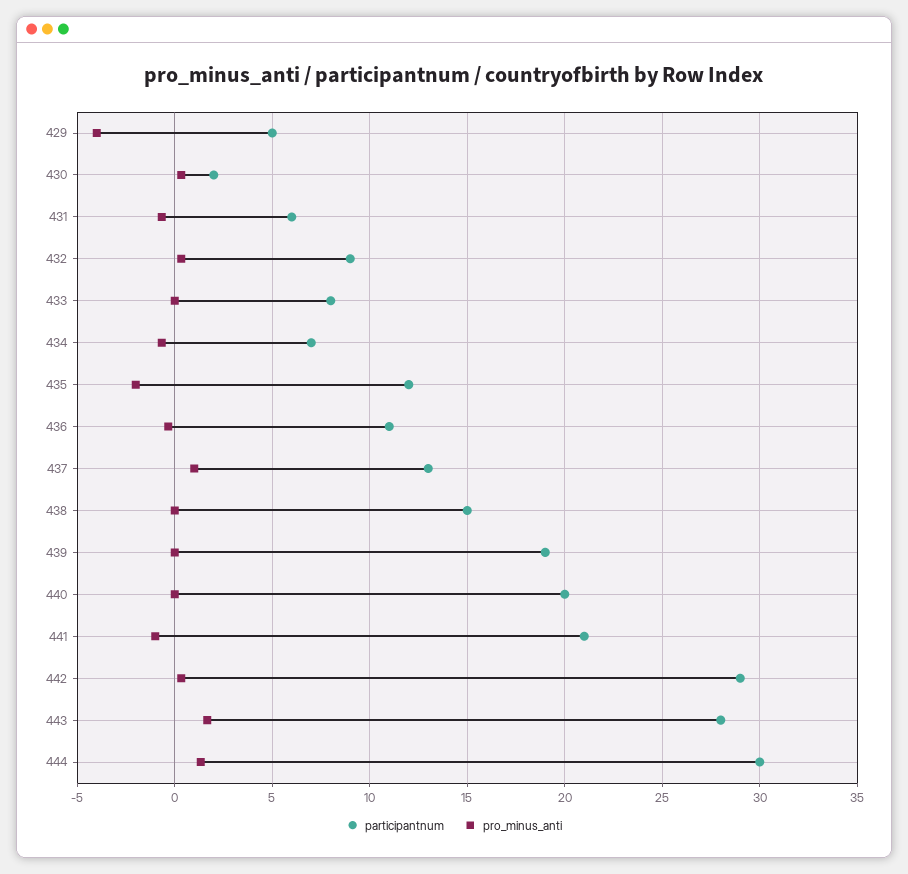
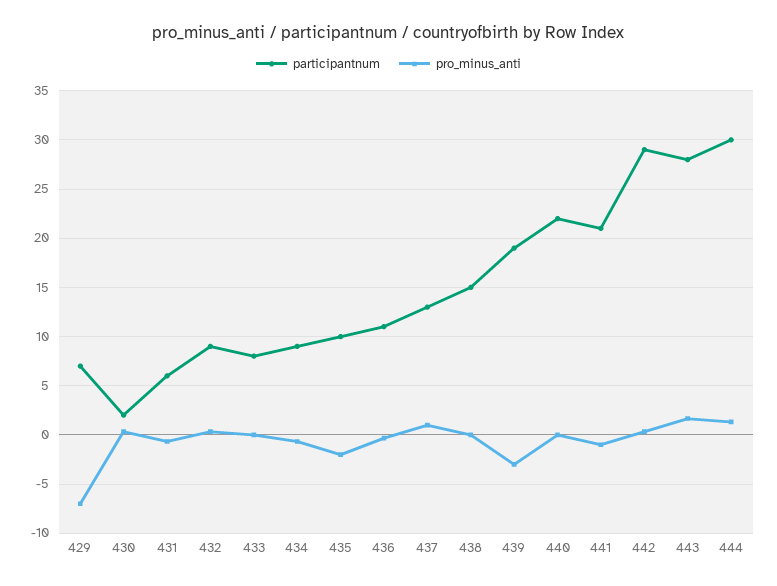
  {
    "participantnum": {
-     "429": 5,
+     "429": 7,
      "430": 2,
      "431": 6,
      "432": 9,
      "433": 8,
-     "434": 7,
+     "434": 9,
-     "435": 12,
+     "435": 10,
      "436": 11,
      "437": 13,
      "438": 15,
      "439": 19,
-     "440": 20,
+     "440": 22,
      "441": 21,
      "442": 29,
      "443": 28,
      "444": 30
    },
    "pro_minus_anti": {
-     "429": -4,
+     "429": -7,
      "430": 0.5,
      "431": -0.5,
      "432": 0.5,
      "433": 0,
      "434": -0.5,
      "435": -2,
      "436": -0.5,
      "437": 1,
      "438": 0,
-     "439": 0,
+     "439": -3,
      "440": 0,
      "441": -1,
      "442": 0.5,
      "443": 1.5,
      "444": 1.5
    }
  }

